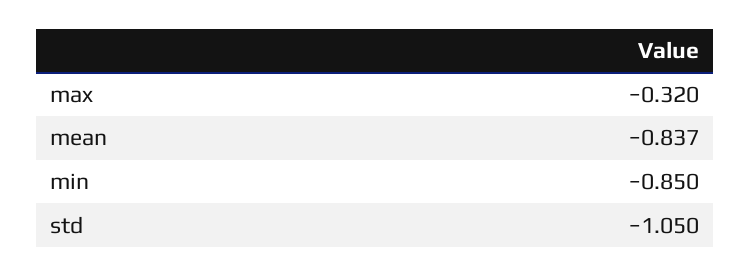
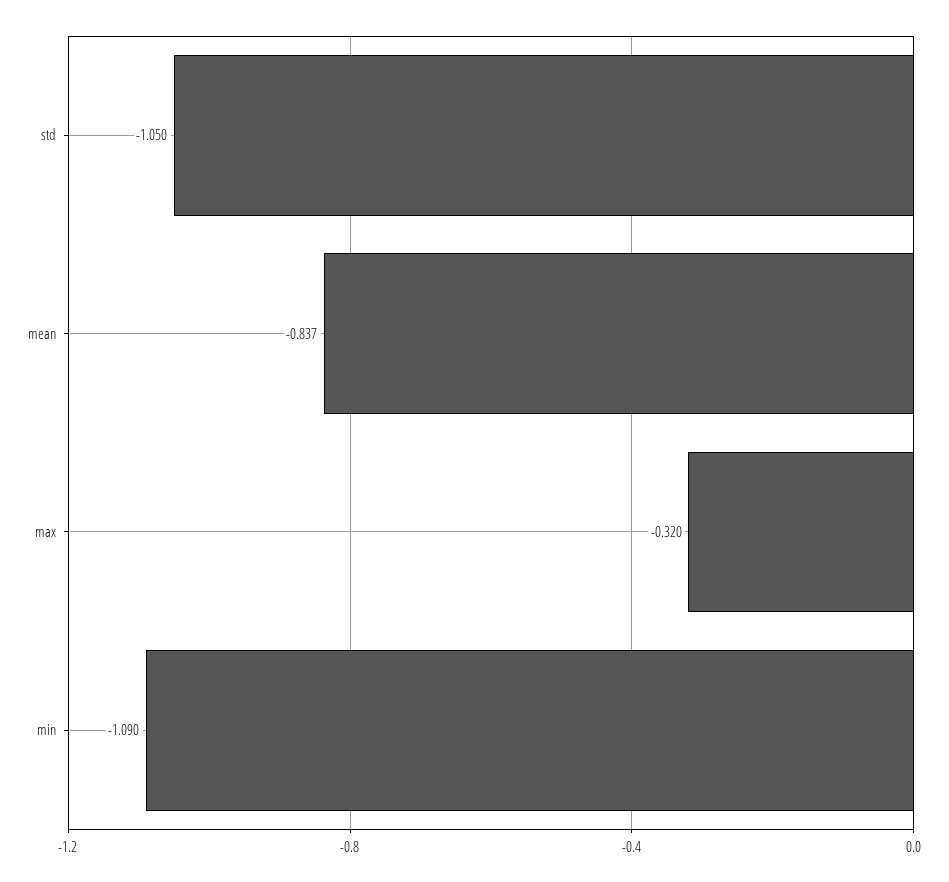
  {
    "max": -0.32,
    "mean": -0.837,
-   "min": -0.85,
+   "min": -1.09,
    "std": -1.05
  }

